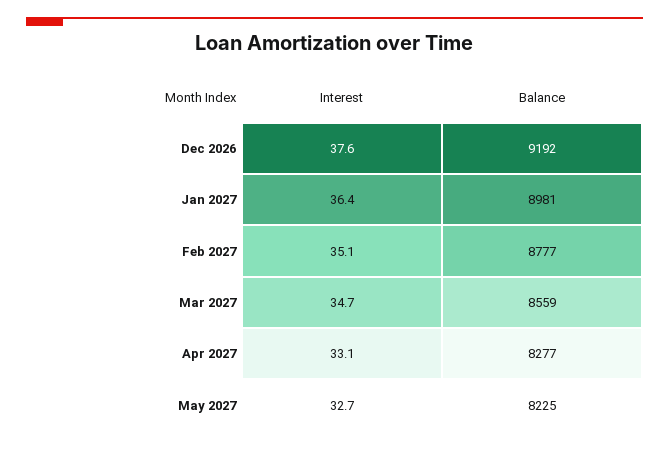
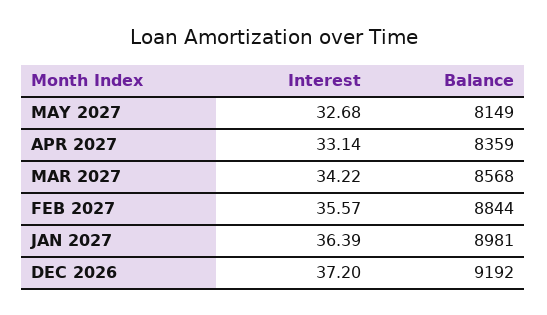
  {
    "Interest": {
-     "Dec 2026": 37.6,
+     "Dec 2026": 37.2,
      "Jan 2027": 36.39,
-     "Feb 2027": 35.1,
+     "Feb 2027": 35.57,
-     "Mar 2027": 34.7,
+     "Mar 2027": 34.22,
      "Apr 2027": 33.14,
      "May 2027": 32.68
    },
    "Balance": {
      "Dec 2026": 9192,
      "Jan 2027": 8981,
-     "Feb 2027": 8777,
+     "Feb 2027": 8844,
-     "Mar 2027": 8559,
+     "Mar 2027": 8568,
-     "Apr 2027": 8277,
+     "Apr 2027": 8359,
-     "May 2027": 8225
+     "May 2027": 8149
    }
  }

